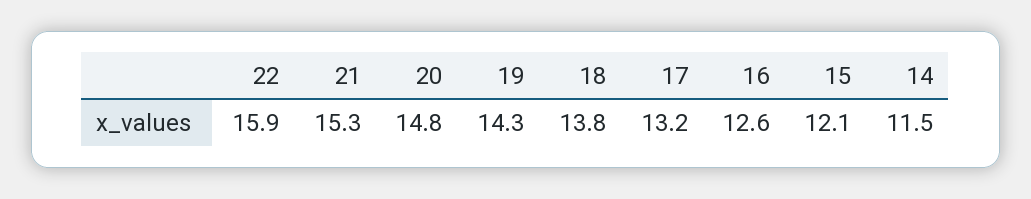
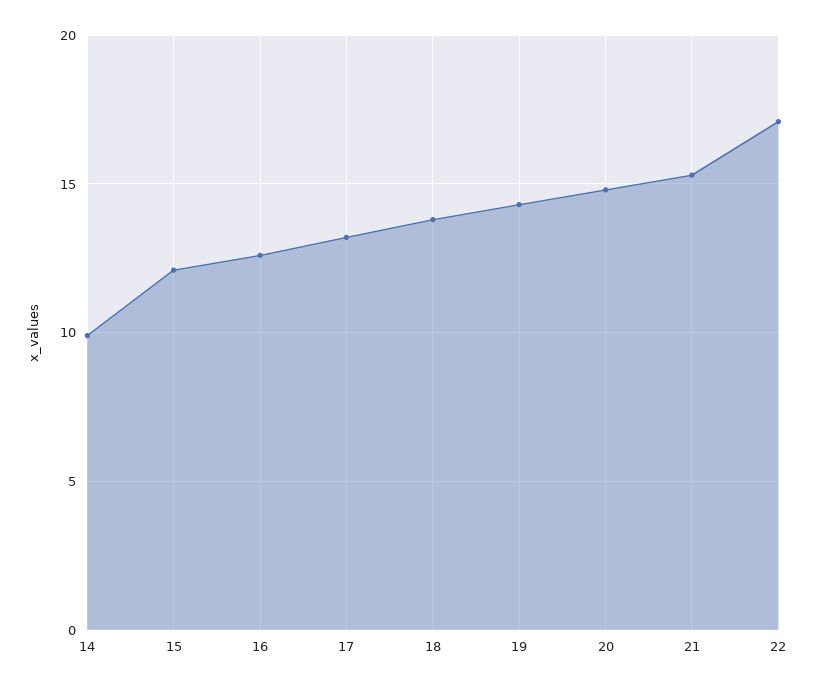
  {
-   "22": 15.9,
+   "22": 17,
    "21": 15.3,
    "20": 14.8,
    "19": 14.3,
    "18": 13.8,
    "17": 13.2,
    "16": 12.6,
    "15": 12.1,
-   "14": 11.5
+   "14": 10
  }

